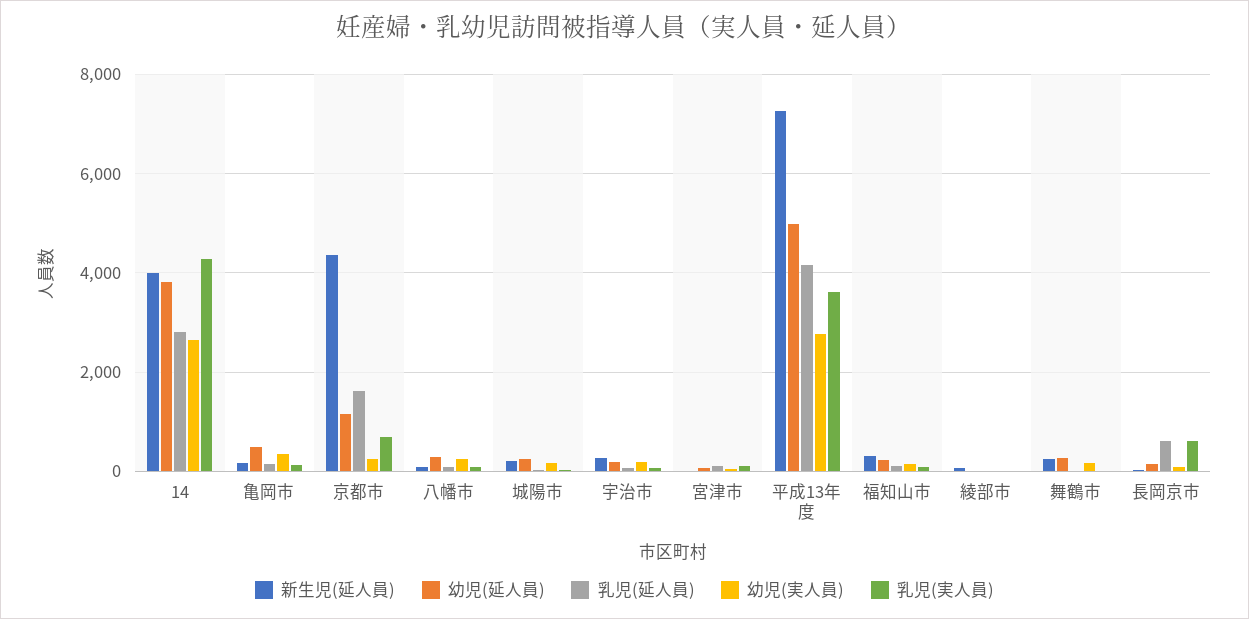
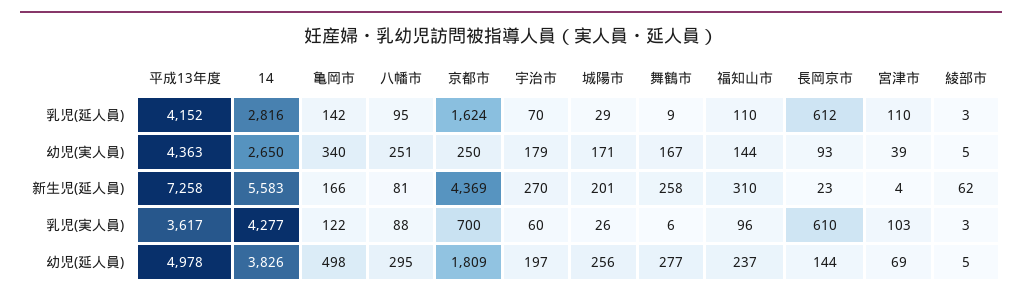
  {
    "新生児(延人員)": {
-     "14": 4000,
+     "14": 5583,
      "亀岡市": 166,
      "京都市": 4369,
      "八幡市": 81,
      "城陽市": 201,
      "宇治市": 270,
      "宮津市": 4,
      "平成13年度": 7258,
      "福知山市": 310,
      "綾部市": 62,
      "舞鶴市": 258,
      "長岡京市": 23
    },
    "幼児(延人員)": {
      "14": 3826,
      "亀岡市": 498,
-     "京都市": 1200,
+     "京都市": 1809,
      "八幡市": 295,
      "城陽市": 256,
      "宇治市": 197,
      "宮津市": 69,
      "平成13年度": 4978,
      "福知山市": 237,
      "綾部市": 5,
      "舞鶴市": 277,
      "長岡京市": 144
    },
    "乳児(延人員)": {
      "14": 2816,
      "亀岡市": 142,
      "京都市": 1624,
      "八幡市": 95,
      "城陽市": 29,
      "宇治市": 70,
      "宮津市": 110,
      "平成13年度": 4152,
      "福知山市": 110,
      "綾部市": 3,
      "舞鶴市": 9,
      "長岡京市": 612
    },
    "幼児(実人員)": {
      "14": 2650,
      "亀岡市": 340,
      "京都市": 250,
      "八幡市": 251,
      "城陽市": 171,
      "宇治市": 179,
      "宮津市": 39,
-     "平成13年度": 2800,
+     "平成13年度": 4363,
      "福知山市": 144,
      "綾部市": 5,
      "舞鶴市": 167,
      "長岡京市": 93
    },
    "乳児(実人員)": {
      "14": 4277,
      "亀岡市": 122,
      "京都市": 700,
      "八幡市": 88,
      "城陽市": 26,
      "宇治市": 60,
      "宮津市": 103,
      "平成13年度": 3617,
      "福知山市": 96,
      "綾部市": 3,
      "舞鶴市": 6,
      "長岡京市": 610
    }
  }

